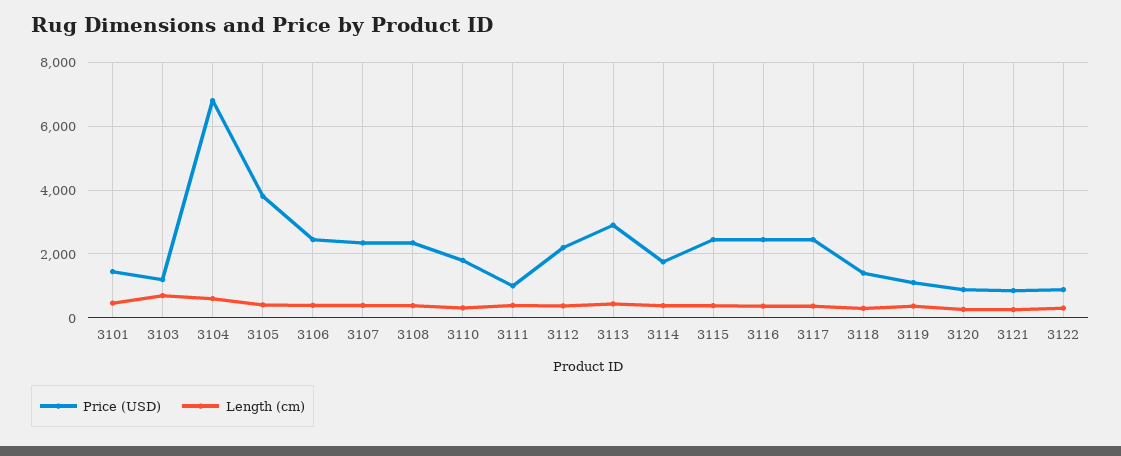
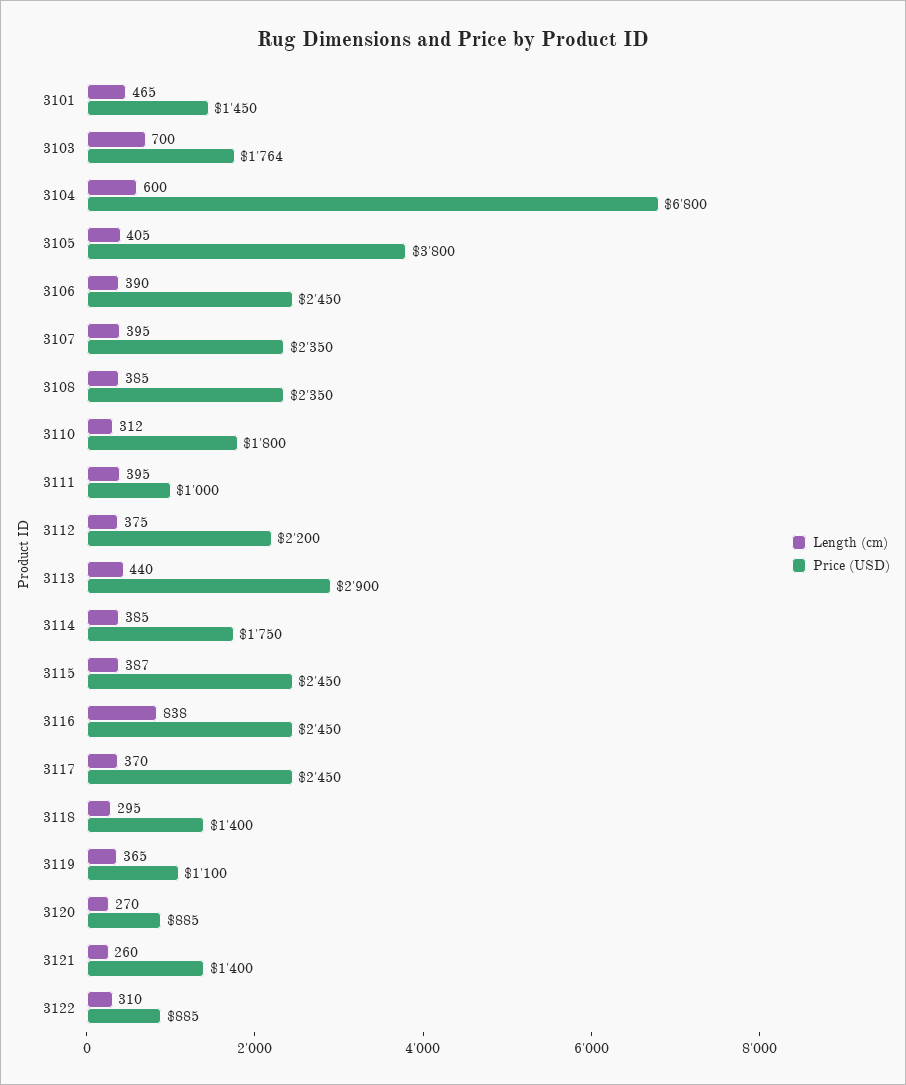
  {
    "Price (USD)": {
      "3101": 1450,
-     "3103": 1200,
+     "3103": 1764,
      "3104": 6800,
      "3105": 3800,
      "3106": 2450,
      "3107": 2350,
      "3108": 2350,
      "3110": 1800,
      "3111": 1000,
      "3112": 2200,
      "3113": 2900,
      "3114": 1750,
      "3115": 2450,
      "3116": 2450,
      "3117": 2450,
      "3118": 1400,
      "3119": 1100,
      "3120": 885,
-     "3121": 800,
+     "3121": 1400,
      "3122": 885
    },
    "Length (cm)": {
      "3101": 465,
      "3103": 700,
      "3104": 600,
      "3105": 405,
      "3106": 390,
      "3107": 395,
      "3108": 385,
      "3110": 312,
      "3111": 395,
      "3112": 375,
      "3113": 440,
      "3114": 385,
      "3115": 387,
-     "3116": 400,
+     "3116": 838,
      "3117": 370,
      "3118": 295,
      "3119": 365,
      "3120": 270,
      "3121": 260,
      "3122": 310
    }
  }

